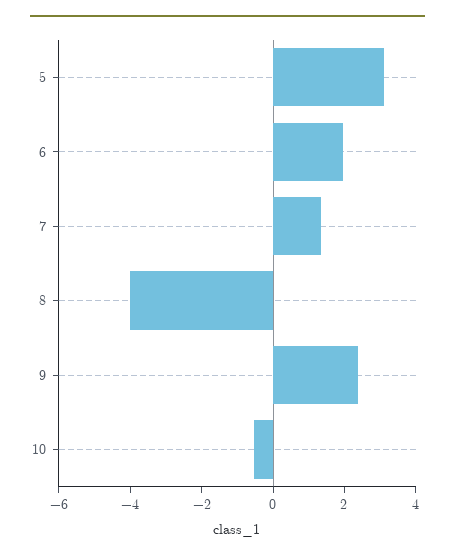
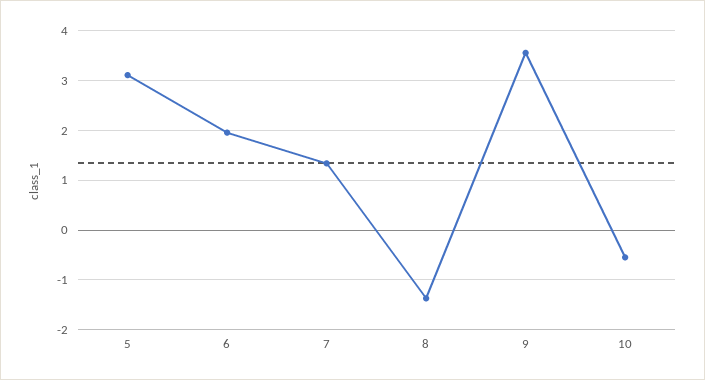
  {
    "5": 3.2,
    "6": 2,
    "7": 1.4,
-   "8": -4,
+   "8": -1.4,
-   "9": 2.5,
+   "9": 3.6,
    "10": -0.6
  }

